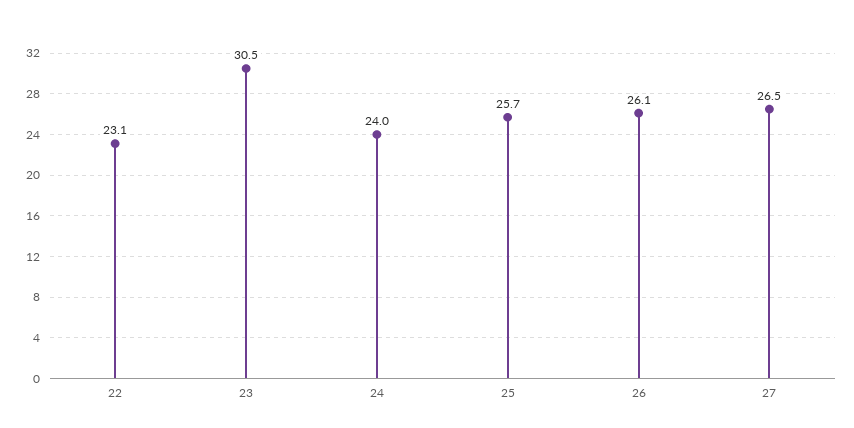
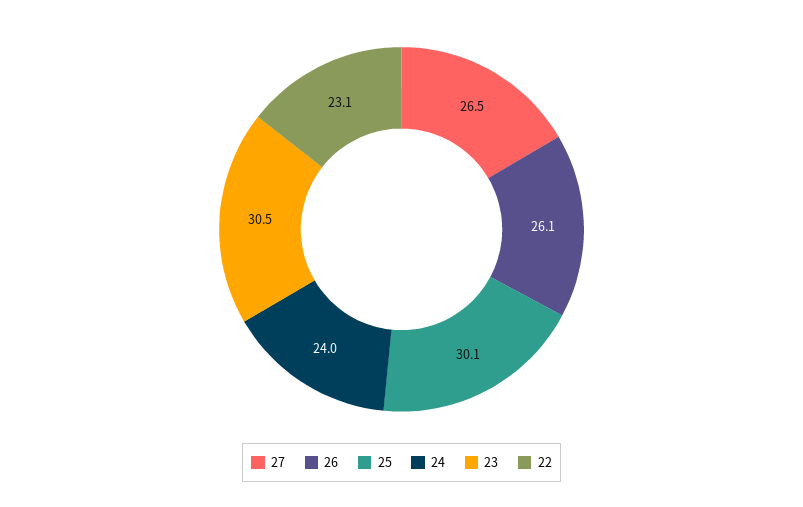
  {
    "22": 23.1,
    "23": 30.5,
    "24": 24,
-   "25": 25.7,
+   "25": 30.1,
    "26": 26.1,
    "27": 26.5
  }

